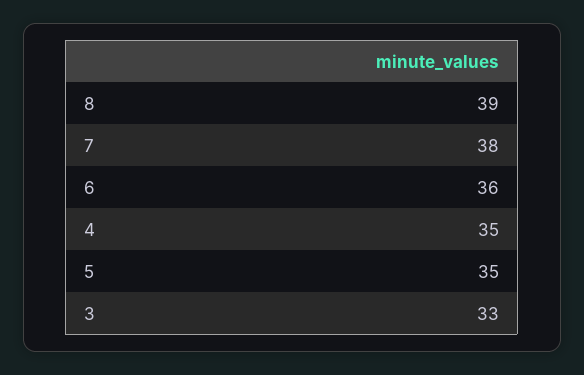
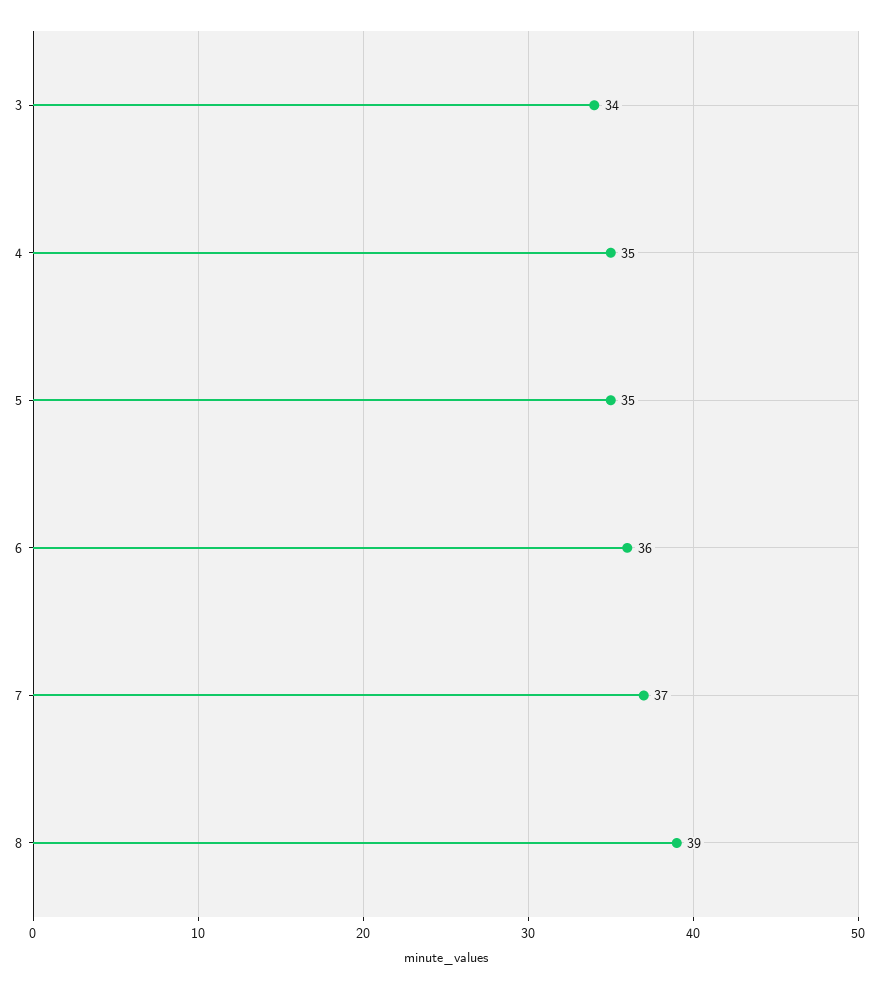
  {
    "8": 39,
-   "7": 38,
+   "7": 37,
    "6": 36,
    "4": 35,
    "5": 35,
-   "3": 33
+   "3": 34
  }

